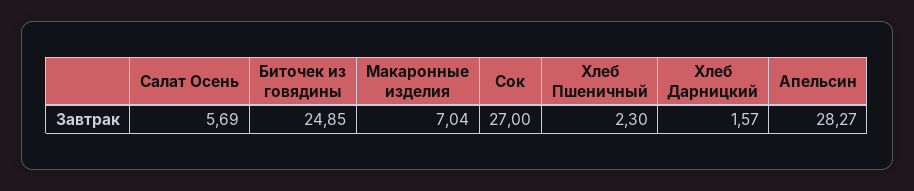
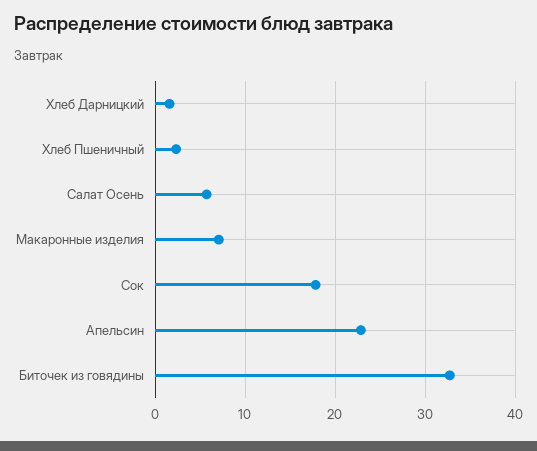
  {
    "Салат Осень": 5.69,
-   "Биточек из говядины": 24.85,
+   "Биточек из говядины": 33,
    "Макаронные изделия": 7.04,
-   "Сок": 27,
+   "Сок": 18,
    "Хлеб Пшеничный": 2.3,
    "Хлеб Дарницкий": 1.57,
-   "Апельсин": 28.27
+   "Апельсин": 23
  }

